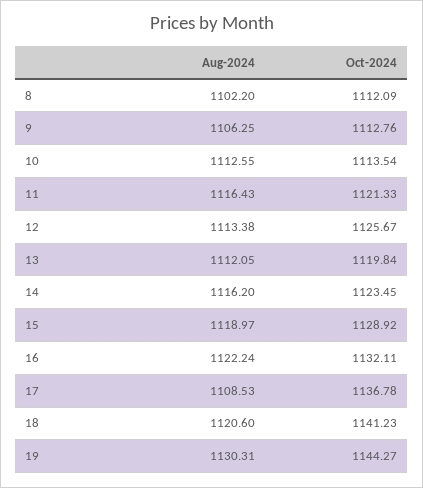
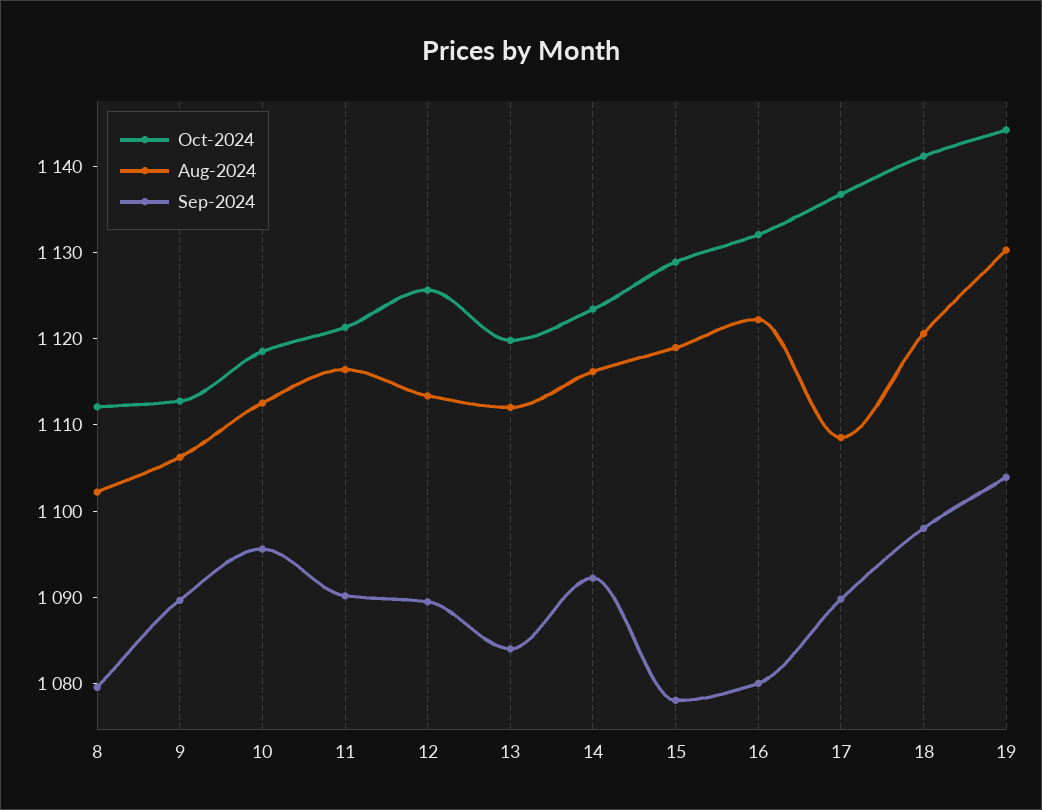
  {
    "Aug-2024": {
      "8": 1102.2,
      "9": 1106.25,
      "10": 1112.55,
      "11": 1116.43,
      "12": 1113.38,
      "13": 1112.05,
      "14": 1116.2,
      "15": 1118.97,
      "16": 1122.24,
      "17": 1108.53,
      "18": 1120.6,
      "19": 1130.31
    },
    "Oct-2024": {
      "8": 1112.09,
      "9": 1112.76,
-     "10": 1113.54,
+     "10": 1118,
      "11": 1121.33,
      "12": 1125.67,
      "13": 1119.84,
      "14": 1123.45,
      "15": 1128.92,
      "16": 1132.11,
      "17": 1136.78,
      "18": 1141.23,
      "19": 1144.27
-   }
+   },
+   "Sep-2024": {
+     "8": 1080,
+     "9": 1090,
+     "10": 1096,
+     "11": 1090,
+     "12": 1090,
+     "13": 1084,
+     "14": 1092,
+     "15": 1078,
+     "16": 1080,
+     "17": 1090,
+     "18": 1098,
+     "19": 1104
+   }
  }

